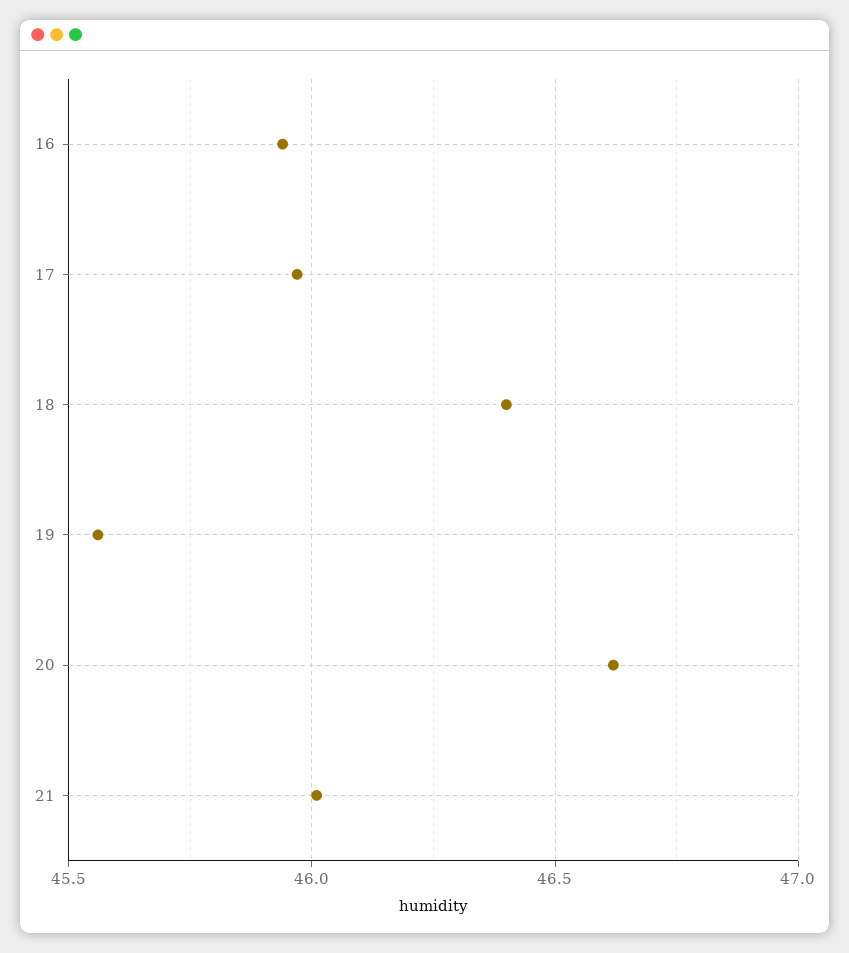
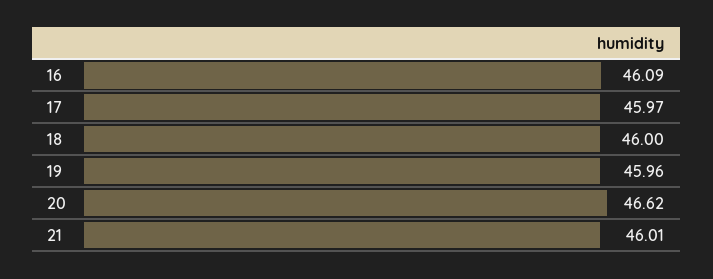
  {
-   "16": 45.95,
+   "16": 46.09,
    "17": 45.97,
-   "18": 46.4,
+   "18": 46,
-   "19": 45.55,
+   "19": 45.96,
    "20": 46.62,
    "21": 46.01
  }

